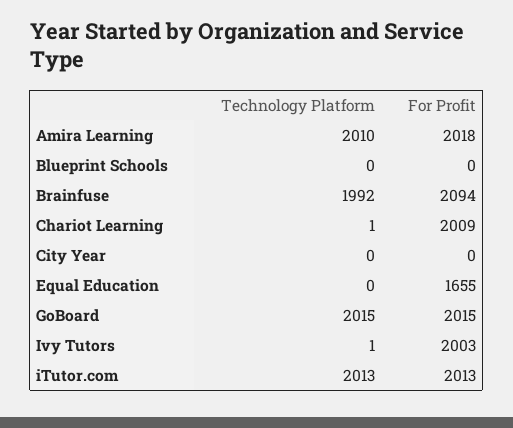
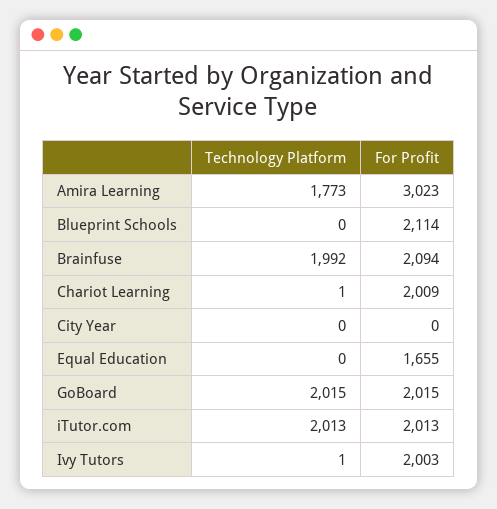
  {
    "Technology Platform": {
-     "Amira Learning": 2010,
+     "Amira Learning": 1773,
      "Blueprint Schools": 0,
      "Brainfuse": 1992,
      "Chariot Learning": 1,
      "City Year": 0,
      "Equal Education": 0,
      "GoBoard": 2015,
      "Ivy Tutors": 1,
      "iTutor.com": 2013
    },
    "For Profit": {
-     "Amira Learning": 2018,
+     "Amira Learning": 3023,
-     "Blueprint Schools": 0,
+     "Blueprint Schools": 2114,
      "Brainfuse": 2094,
      "Chariot Learning": 2009,
      "City Year": 0,
      "Equal Education": 1655,
      "GoBoard": 2015,
      "Ivy Tutors": 2003,
      "iTutor.com": 2013
    }
  }

